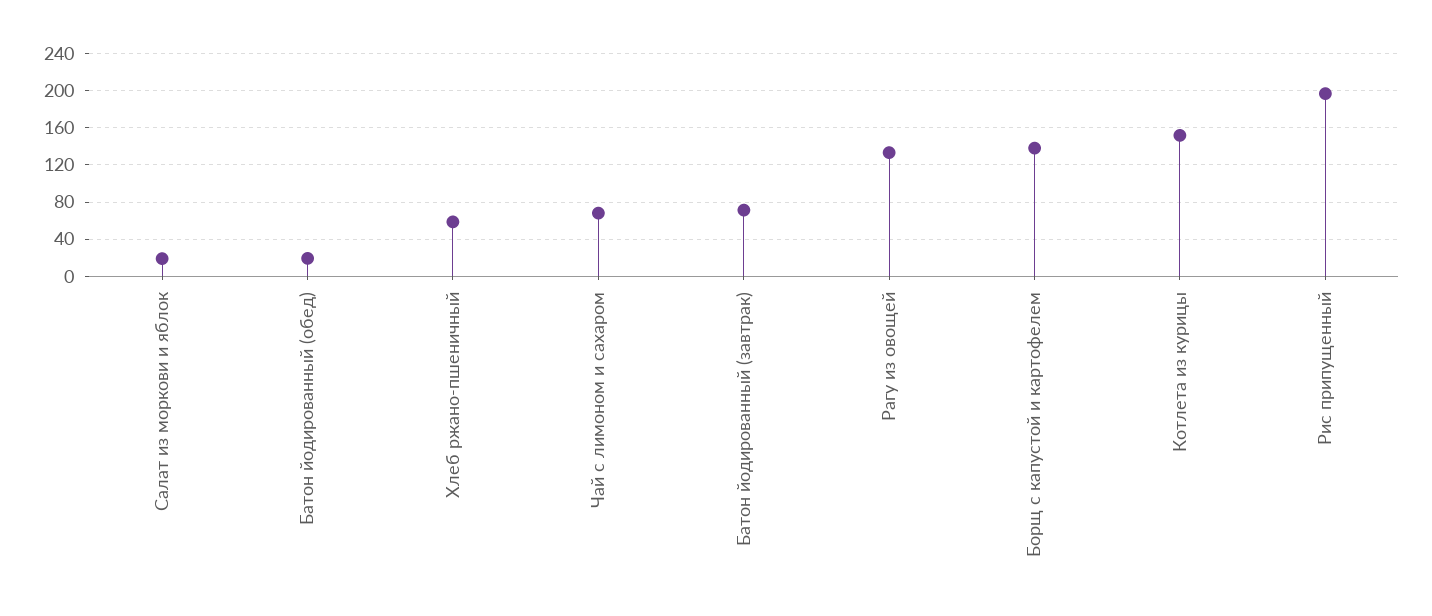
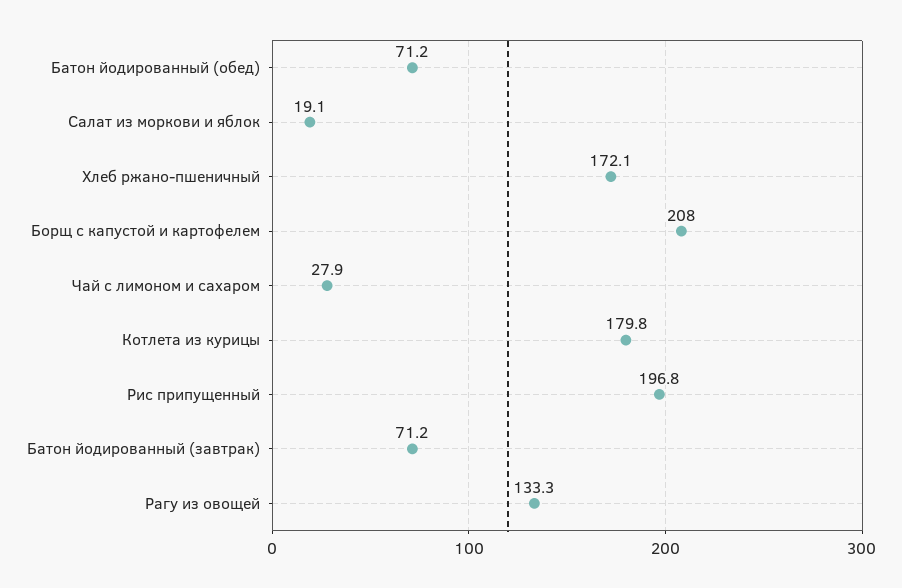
  {
    "Салат из моркови и яблок": 19.1,
-   "Батон йодированный (обед)": 20,
+   "Батон йодированный (обед)": 71.2,
-   "Хлеб ржано-пшеничный": 60,
+   "Хлеб ржано-пшеничный": 172.1,
-   "Чай с лимоном и сахаром": 70,
+   "Чай с лимоном и сахаром": 27.9,
    "Батон йодированный (завтрак)": 71.2,
    "Рагу из овощей": 133.3,
-   "Борщ с капустой и картофелем": 140,
+   "Борщ с капустой и картофелем": 208,
-   "Котлета из курицы": 150,
+   "Котлета из курицы": 179.8,
    "Рис припущенный": 196.8
  }

